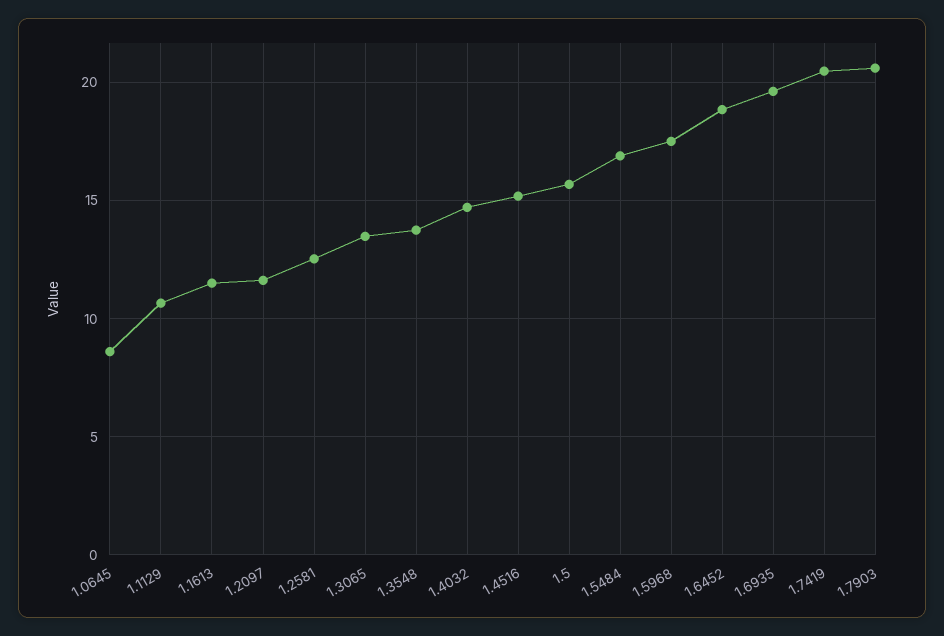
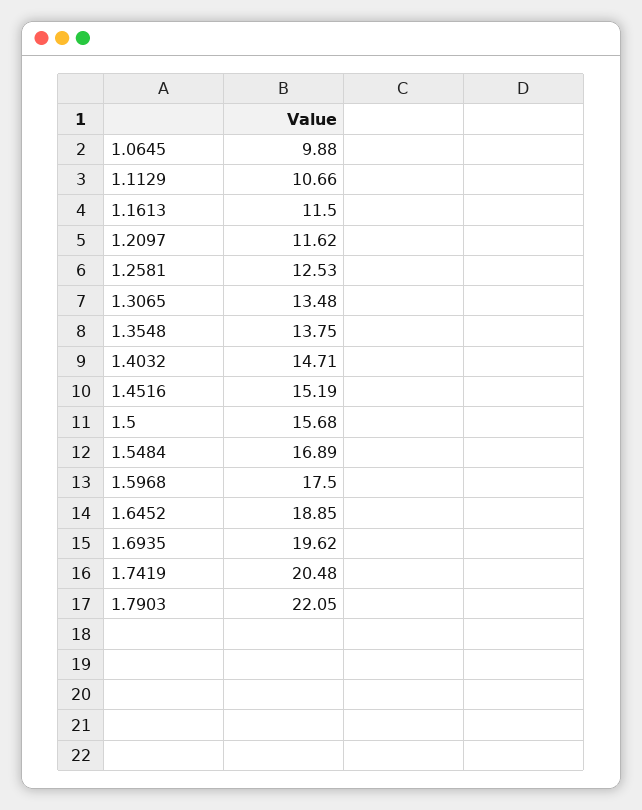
  {
-   "1.0645": 8.5,
+   "1.0645": 9.88,
    "1.1129": 10.66,
    "1.1613": 11.5,
    "1.2097": 11.62,
    "1.2581": 12.53,
    "1.3065": 13.48,
    "1.3548": 13.75,
    "1.4032": 14.71,
    "1.4516": 15.19,
    "1.5": 15.68,
    "1.5484": 16.89,
    "1.5968": 17.5,
    "1.6452": 18.85,
    "1.6935": 19.62,
    "1.7419": 20.48,
-   "1.7903": 20.5
+   "1.7903": 22.05
  }

